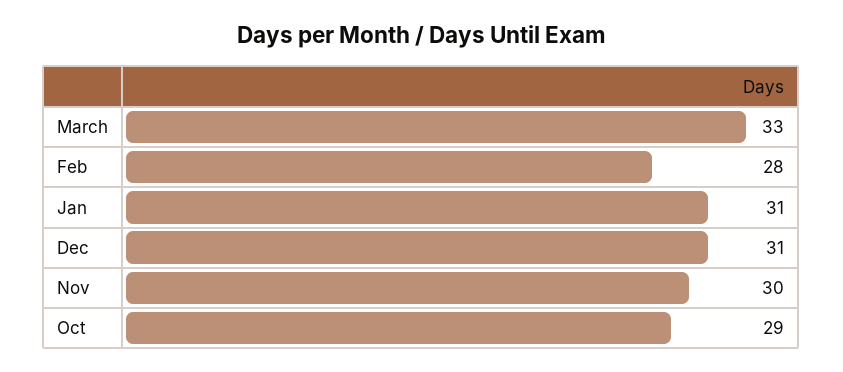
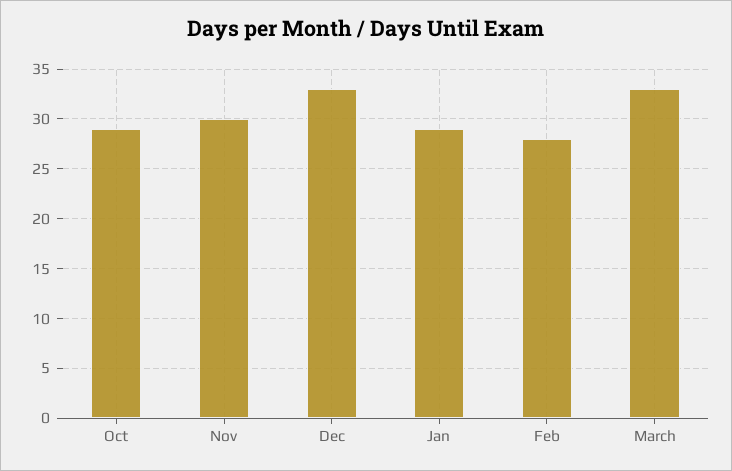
  {
    "March": 33,
    "Feb": 28,
-   "Jan": 31,
+   "Jan": 29,
-   "Dec": 31,
+   "Dec": 33,
    "Nov": 30,
    "Oct": 29
  }

